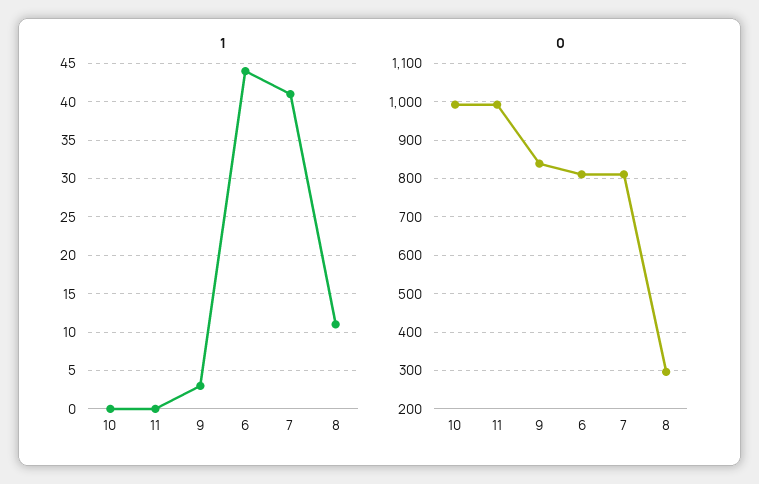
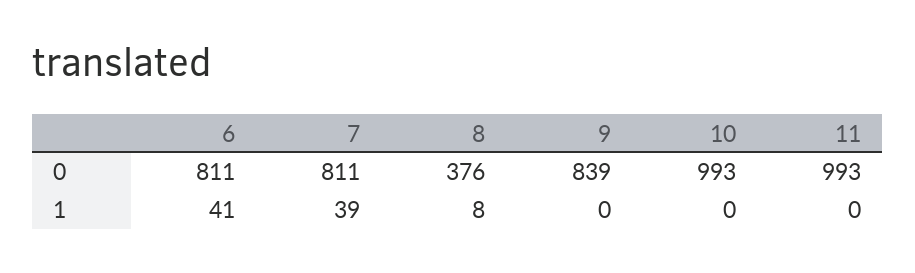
  {
    "1": {
      "10": 0,
      "11": 0,
-     "9": 3,
+     "9": 0,
-     "6": 44,
+     "6": 41,
-     "7": 41,
+     "7": 39,
-     "8": 11
+     "8": 8
    },
    "0": {
      "10": 993,
      "11": 993,
      "9": 839,
      "6": 811,
      "7": 811,
-     "8": 300
+     "8": 376
    }
  }

